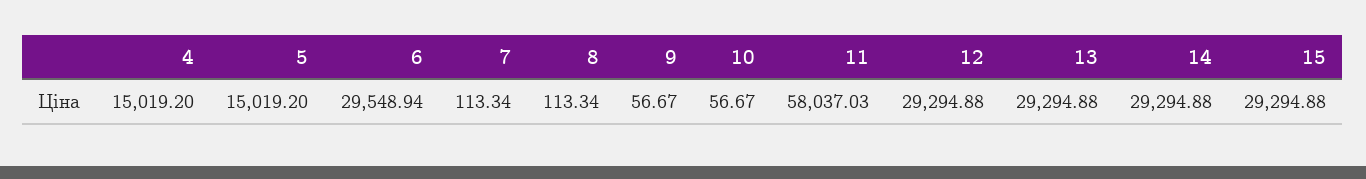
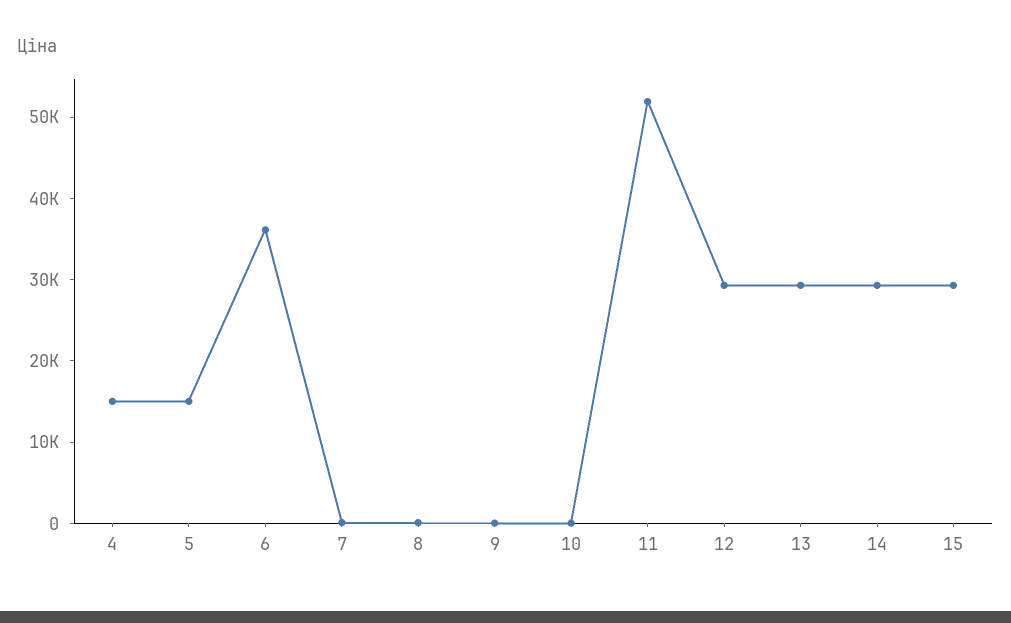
  {
    "4": 15019.2,
    "5": 15019.2,
-   "6": 29548.94,
+   "6": 36000,
    "7": 113.34,
    "8": 113.34,
    "9": 56.67,
    "10": 56.67,
-   "11": 58037.03,
+   "11": 52000,
    "12": 29294.88,
    "13": 29294.88,
    "14": 29294.88,
    "15": 29294.88
  }

